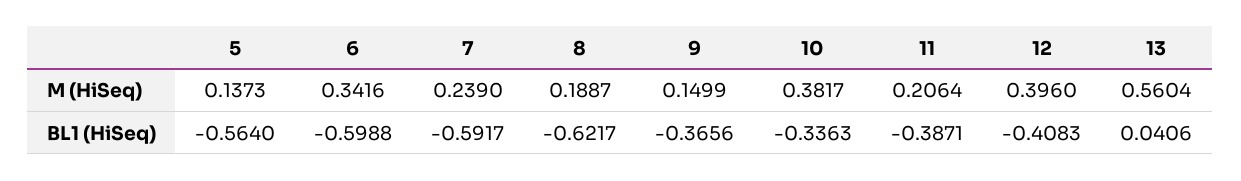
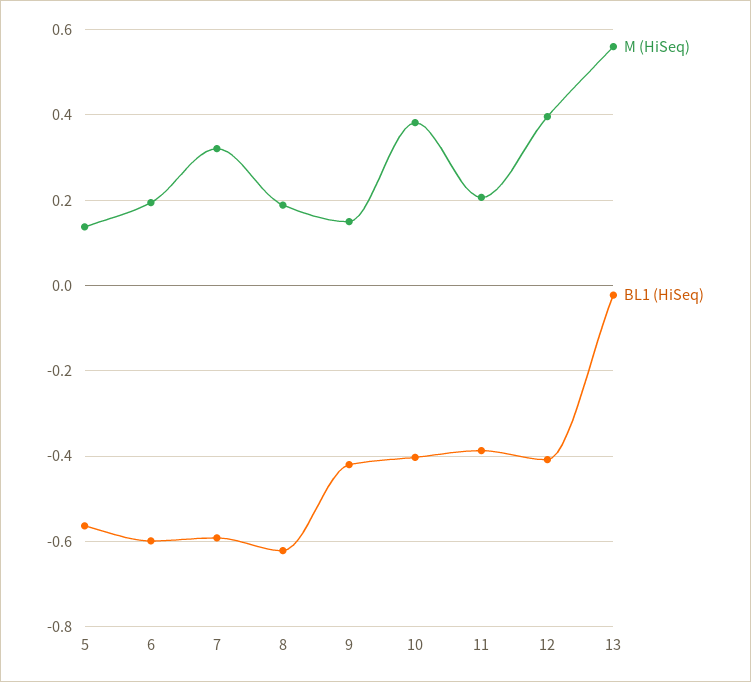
  {
    "M (HiSeq)": {
      "5": 0.1373,
-     "6": 0.3416,
+     "6": 0.2,
-     "7": 0.239,
+     "7": 0.32,
      "8": 0.1887,
      "9": 0.1499,
      "10": 0.3817,
      "11": 0.2064,
      "12": 0.396,
      "13": 0.5604
    },
    "BL1 (HiSeq)": {
      "5": -0.564,
      "6": -0.5988,
      "7": -0.5917,
      "8": -0.6217,
-     "9": -0.3656,
+     "9": -0.42,
-     "10": -0.3363,
+     "10": -0.4,
      "11": -0.3871,
      "12": -0.4083,
-     "13": 0.0406
+     "13": -0.02
    }
  }

